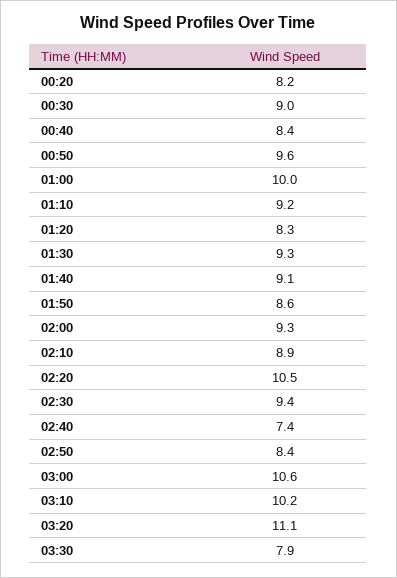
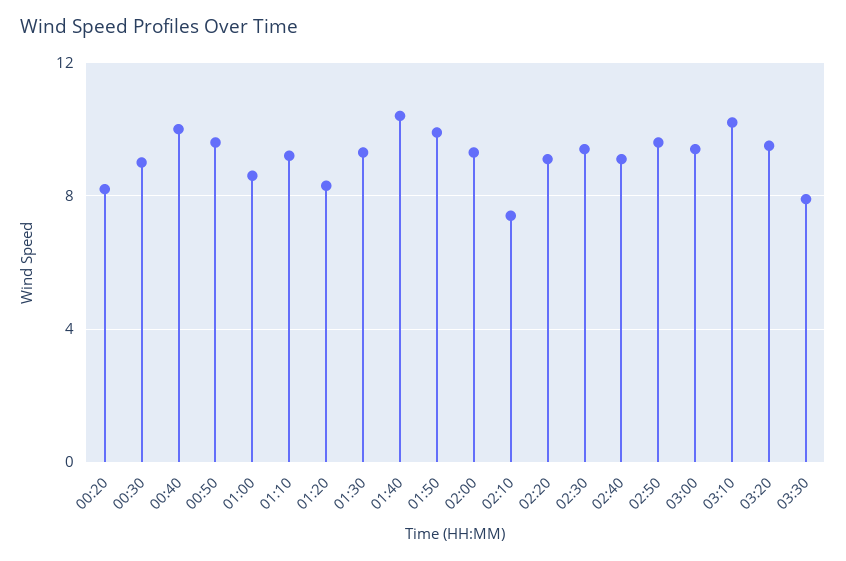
  {
    "00:20": 8.2,
    "00:30": 9,
-   "00:40": 8.4,
+   "00:40": 10,
    "00:50": 9.6,
-   "01:00": 10,
+   "01:00": 8.5,
    "01:10": 9.2,
    "01:20": 8.3,
    "01:30": 9.3,
-   "01:40": 9.1,
+   "01:40": 10.5,
-   "01:50": 8.6,
+   "01:50": 10,
    "02:00": 9.3,
-   "02:10": 8.9,
+   "02:10": 7.5,
-   "02:20": 10.5,
+   "02:20": 9,
    "02:30": 9.4,
-   "02:40": 7.4,
+   "02:40": 9,
-   "02:50": 8.4,
+   "02:50": 9.5,
-   "03:00": 10.6,
+   "03:00": 9.5,
    "03:10": 10.2,
-   "03:20": 11.1,
+   "03:20": 9.5,
    "03:30": 7.9
  }

